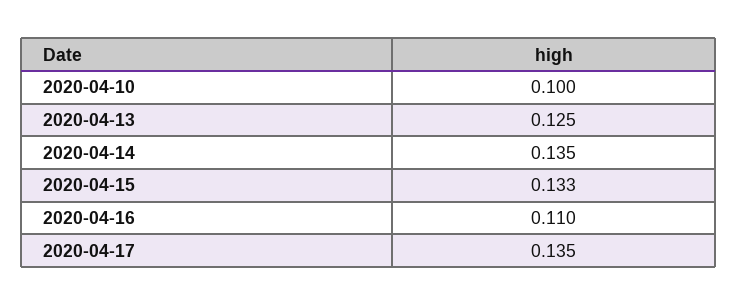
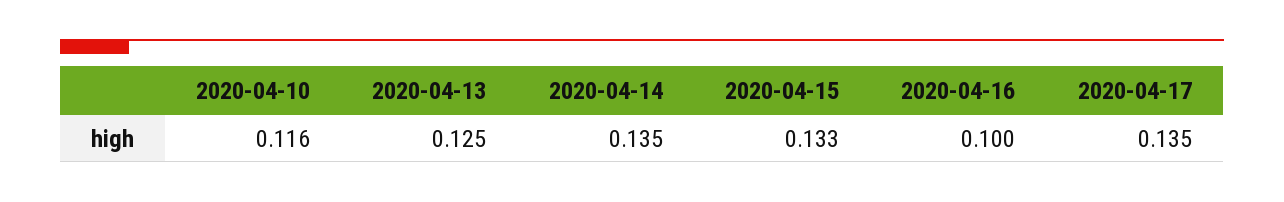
  {
-   "2020-04-10": 0.1,
+   "2020-04-10": 0.116,
    "2020-04-13": 0.125,
    "2020-04-14": 0.135,
    "2020-04-15": 0.133,
-   "2020-04-16": 0.11,
+   "2020-04-16": 0.1,
    "2020-04-17": 0.135
  }

